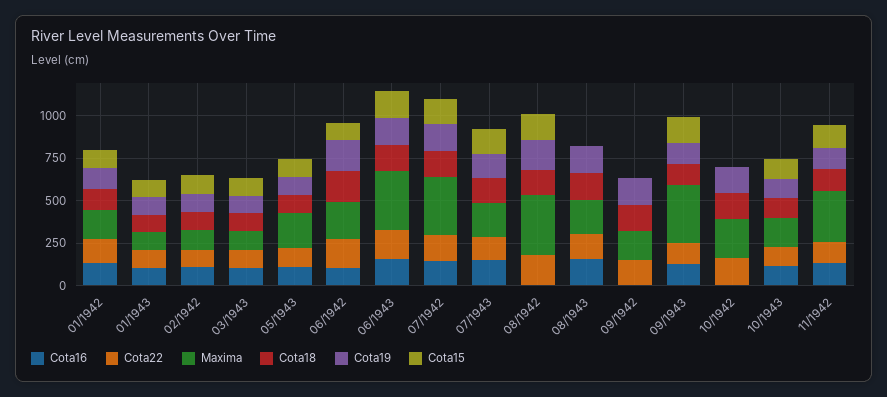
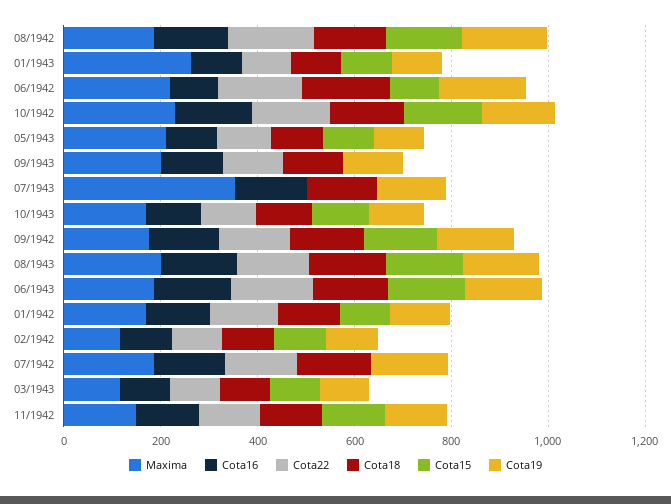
  {
    "Cota16": {
      "01/1942": 150,
      "01/1943": 100,
      "02/1942": 100,
      "03/1943": 100,
      "05/1943": 100,
      "06/1942": 100,
      "06/1943": 150,
      "07/1942": 150,
      "07/1943": 150,
-     "08/1942": 0,
+     "08/1942": 150,
      "08/1943": 150,
-     "09/1942": 0,
+     "09/1942": 150,
      "09/1943": 150,
-     "10/1942": 0,
+     "10/1942": 150,
      "10/1943": 100,
      "11/1942": 150
    },
    "Cota22": {
      "01/1942": 150,
      "01/1943": 100,
      "02/1942": 100,
      "03/1943": 100,
      "05/1943": 100,
      "06/1942": 150,
      "06/1943": 150,
      "07/1942": 150,
-     "07/1943": 150,
+     "07/1943": 0,
      "08/1942": 200,
      "08/1943": 150,
      "09/1942": 150,
      "09/1943": 100,
      "10/1942": 150,
      "10/1943": 100,
      "11/1942": 150
    },
    "Maxima": {
      "01/1942": 150,
-     "01/1943": 100,
+     "01/1943": 250,
      "02/1942": 100,
      "03/1943": 100,
      "05/1943": 200,
      "06/1942": 200,
-     "06/1943": 350,
+     "06/1943": 200,
-     "07/1942": 350,
+     "07/1942": 200,
-     "07/1943": 200,
+     "07/1943": 350,
-     "08/1942": 350,
+     "08/1942": 200,
      "08/1943": 200,
      "09/1942": 200,
-     "09/1943": 350,
+     "09/1943": 200,
      "10/1942": 250,
      "10/1943": 150,
-     "11/1942": 300
+     "11/1942": 150
    },
    "Cota18": {
      "01/1942": 150,
      "01/1943": 100,
      "02/1942": 100,
      "03/1943": 100,
      "05/1943": 100,
      "06/1942": 200,
      "06/1943": 150,
      "07/1942": 150,
      "07/1943": 150,
      "08/1942": 150,
      "08/1943": 150,
      "09/1942": 150,
      "09/1943": 100,
      "10/1942": 150,
      "10/1943": 100,
      "11/1942": 150
    },
    "Cota19": {
      "01/1942": 100,
      "01/1943": 100,
      "02/1942": 100,
      "03/1943": 100,
      "05/1943": 100,
      "06/1942": 200,
      "06/1943": 150,
      "07/1942": 150,
      "07/1943": 150,
      "08/1942": 200,
      "08/1943": 150,
      "09/1942": 150,
      "09/1943": 100,
      "10/1942": 150,
      "10/1943": 100,
      "11/1942": 150
    },
    "Cota15": {
      "01/1942": 100,
      "01/1943": 100,
      "02/1942": 100,
      "03/1943": 100,
      "05/1943": 100,
      "06/1942": 100,
      "06/1943": 150,
-     "07/1942": 150,
+     "07/1942": 0,
-     "07/1943": 150,
+     "07/1943": 0,
      "08/1942": 150,
-     "08/1943": 0,
+     "08/1943": 150,
-     "09/1942": 0,
+     "09/1942": 150,
-     "09/1943": 150,
+     "09/1943": 0,
-     "10/1942": 0,
+     "10/1942": 150,
      "10/1943": 100,
      "11/1942": 150
    }
  }

